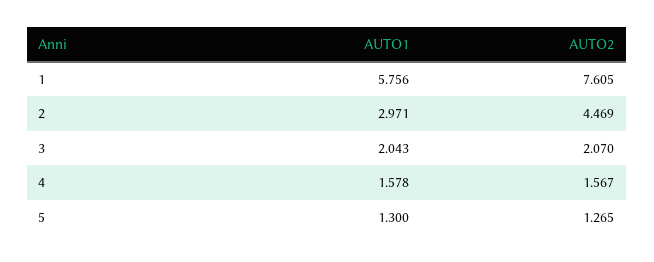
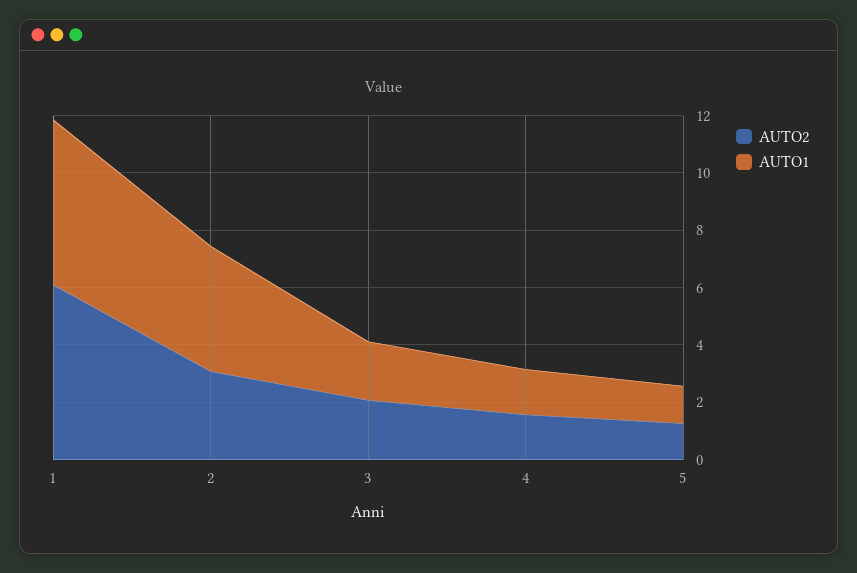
  {
    "AUTO1": {
      "1": 5.756,
-     "2": 2.971,
+     "2": 4.5,
      "3": 2.043,
      "4": 1.578,
      "5": 1.3
    },
    "AUTO2": {
-     "1": 7.605,
+     "1": 6,
-     "2": 4.469,
+     "2": 3,
      "3": 2.07,
      "4": 1.567,
      "5": 1.265
    }
  }

